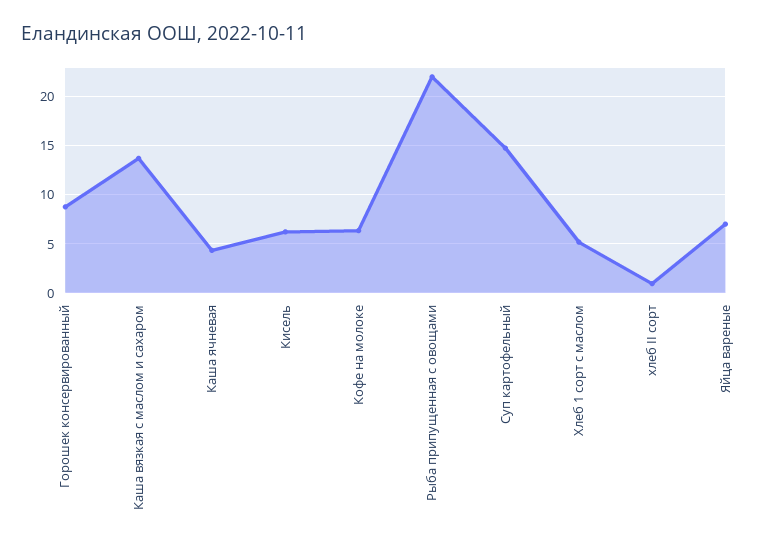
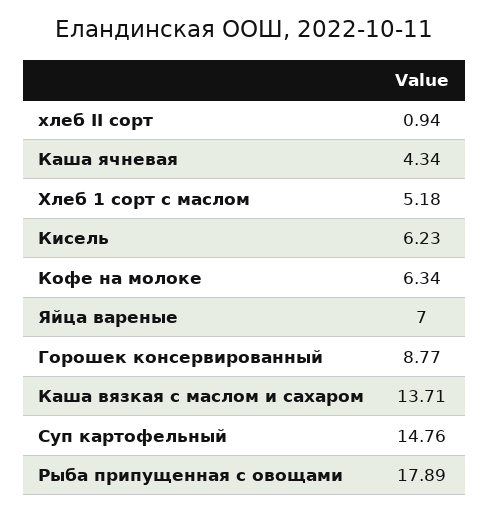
  {
    "Горошек консервированный": 8.77,
    "Каша вязкая с маслом и сахаром": 13.71,
    "Каша ячневая": 4.34,
    "Кисель": 6.23,
    "Кофе на молоке": 6.34,
-   "Рыба припущенная с овощами": 22,
+   "Рыба припущенная с овощами": 17.89,
    "Суп картофельный": 14.76,
    "Хлеб 1 сорт с маслом": 5.18,
    "хлеб II сорт": 0.94,
    "Яйца вареные": 7
  }

